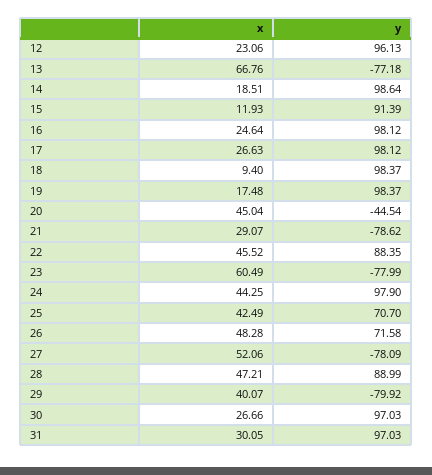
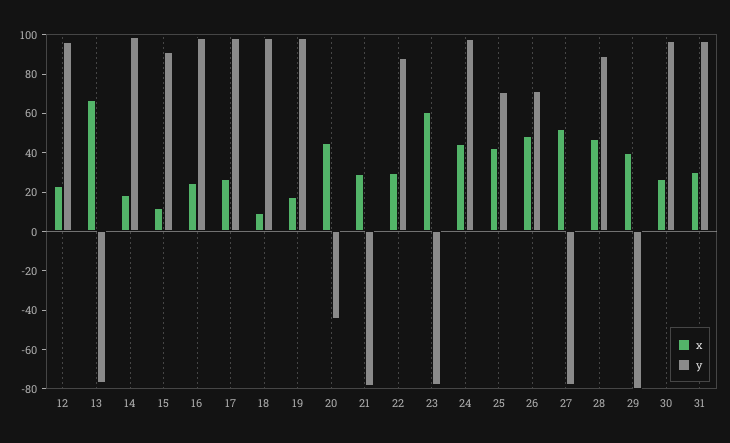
  {
    "x": {
      "12": 23.06,
      "13": 66.76,
      "14": 18.51,
      "15": 11.93,
      "16": 24.64,
      "17": 26.63,
      "18": 9.4,
      "19": 17.48,
      "20": 45.04,
      "21": 29.07,
-     "22": 45.52,
+     "22": 30,
      "23": 60.49,
      "24": 44.25,
      "25": 42.49,
      "26": 48.28,
      "27": 52.06,
      "28": 47.21,
      "29": 40.07,
      "30": 26.66,
      "31": 30.05
    },
    "y": {
      "12": 96.13,
      "13": -77.18,
      "14": 98.64,
      "15": 91.39,
      "16": 98.12,
      "17": 98.12,
      "18": 98.37,
      "19": 98.37,
      "20": -44.54,
      "21": -78.62,
      "22": 88.35,
      "23": -77.99,
      "24": 97.9,
      "25": 70.7,
      "26": 71.58,
      "27": -78.09,
      "28": 88.99,
      "29": -79.92,
      "30": 97.03,
      "31": 97.03
    }
  }

